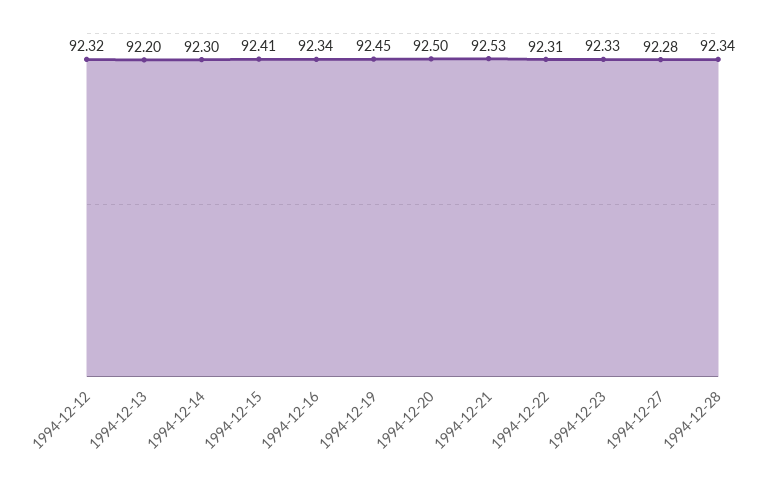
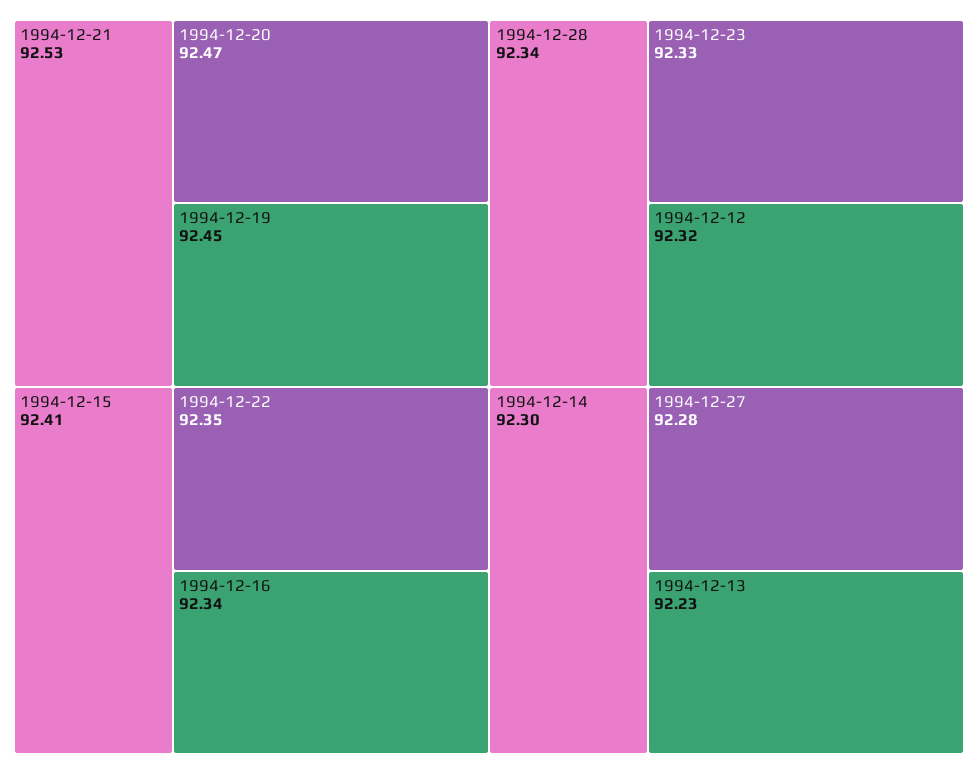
  {
    "1994-12-12": 92.32,
-   "1994-12-13": 92.2,
+   "1994-12-13": 92.23,
    "1994-12-14": 92.3,
    "1994-12-15": 92.41,
    "1994-12-16": 92.34,
    "1994-12-19": 92.45,
-   "1994-12-20": 92.5,
+   "1994-12-20": 92.47,
    "1994-12-21": 92.53,
-   "1994-12-22": 92.31,
+   "1994-12-22": 92.35,
    "1994-12-23": 92.33,
    "1994-12-27": 92.28,
    "1994-12-28": 92.34
  }

